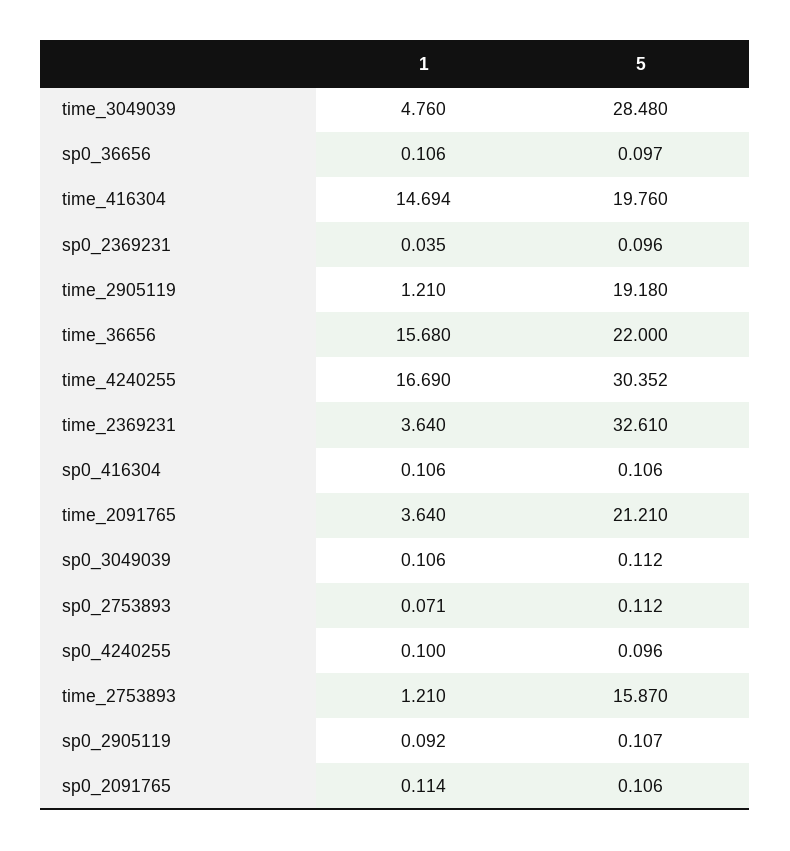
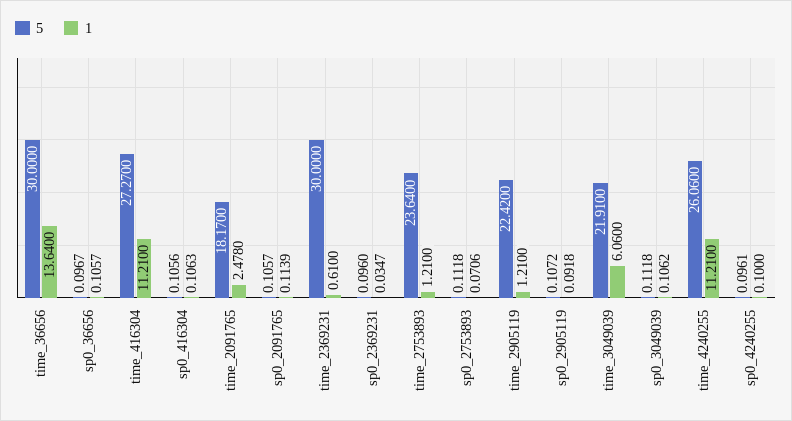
  {
    "1": {
-     "time_3049039": 4.76,
+     "time_3049039": 6.06,
      "sp0_36656": 0.1057,
-     "time_416304": 14.694,
+     "time_416304": 11.21,
      "sp0_2369231": 0.0347,
      "time_2905119": 1.21,
-     "time_36656": 15.68,
+     "time_36656": 13.64,
-     "time_4240255": 16.69,
+     "time_4240255": 11.21,
-     "time_2369231": 3.64,
+     "time_2369231": 0.61,
      "sp0_416304": 0.1063,
-     "time_2091765": 3.64,
+     "time_2091765": 2.478,
      "sp0_3049039": 0.1062,
      "sp0_2753893": 0.0706,
      "sp0_4240255": 0.1,
      "time_2753893": 1.21,
      "sp0_2905119": 0.0918,
      "sp0_2091765": 0.1139
    },
    "5": {
-     "time_3049039": 28.48,
+     "time_3049039": 21.91,
      "sp0_36656": 0.0967,
-     "time_416304": 19.76,
+     "time_416304": 27.27,
      "sp0_2369231": 0.096,
-     "time_2905119": 19.18,
+     "time_2905119": 22.42,
-     "time_36656": 22,
+     "time_36656": 30,
-     "time_4240255": 30.352,
+     "time_4240255": 26.06,
-     "time_2369231": 32.61,
+     "time_2369231": 30,
      "sp0_416304": 0.1056,
-     "time_2091765": 21.21,
+     "time_2091765": 18.17,
      "sp0_3049039": 0.1118,
      "sp0_2753893": 0.1118,
      "sp0_4240255": 0.0961,
-     "time_2753893": 15.87,
+     "time_2753893": 23.64,
      "sp0_2905119": 0.1072,
      "sp0_2091765": 0.1057
    }
  }

